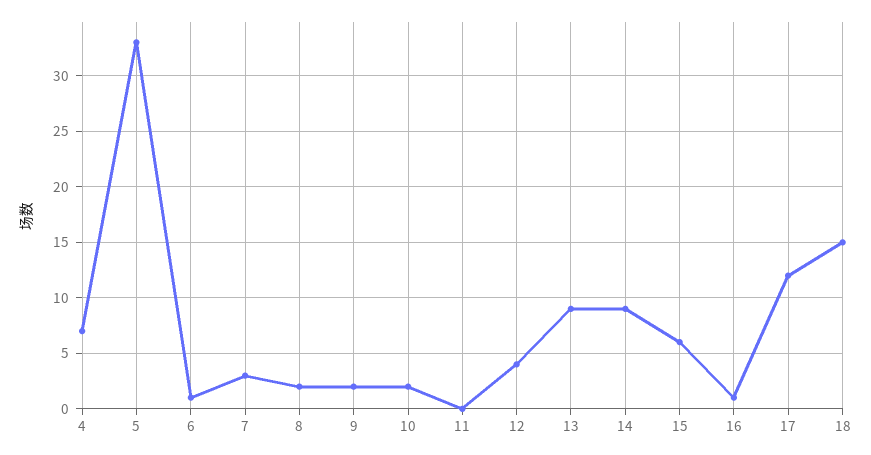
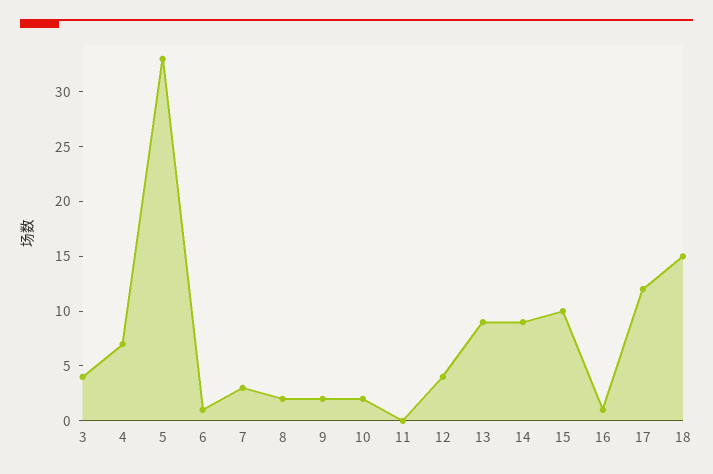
  {
    "4": 7,
    "5": 33,
    "6": 1,
    "7": 3,
    "8": 2,
    "9": 2,
    "10": 2,
    "11": 0,
    "12": 4,
    "13": 9,
    "14": 9,
-   "15": 6,
+   "15": 10,
    "16": 1,
    "17": 12,
-   "18": 15
+   "18": 15,
+   "3": 4
  }

